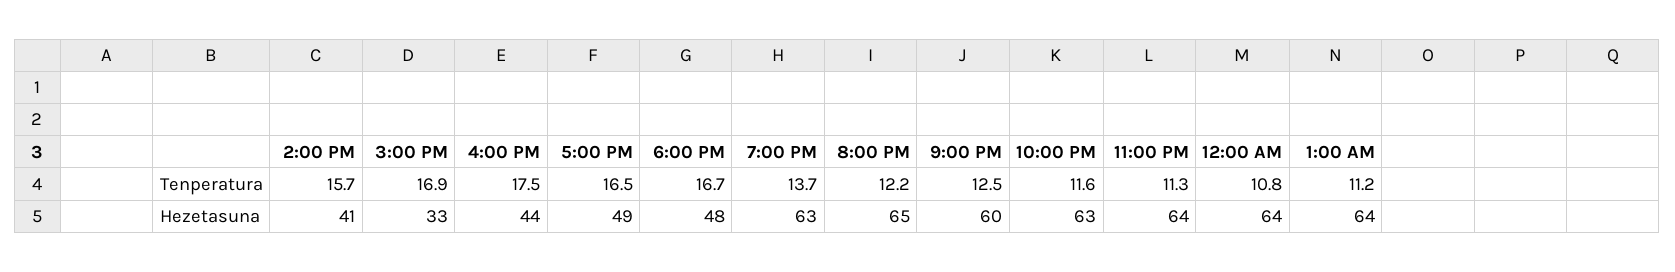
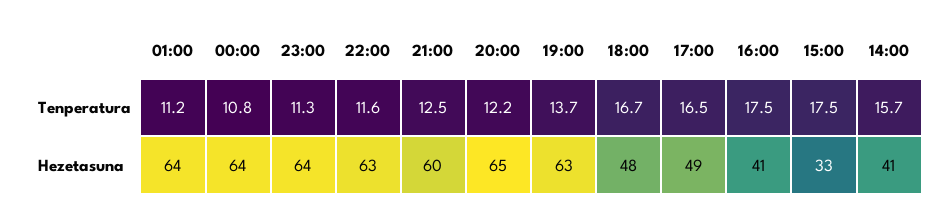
  {
    "2:00 PM": {
      "Tenperatura": 15.7,
      "Hezetasuna": 41
    },
    "3:00 PM": {
-     "Tenperatura": 16.9,
+     "Tenperatura": 17.5,
      "Hezetasuna": 33
    },
    "4:00 PM": {
      "Tenperatura": 17.5,
-     "Hezetasuna": 44
+     "Hezetasuna": 41
    },
    "5:00 PM": {
      "Tenperatura": 16.5,
      "Hezetasuna": 49
    },
    "6:00 PM": {
      "Tenperatura": 16.7,
      "Hezetasuna": 48
    },
    "7:00 PM": {
      "Tenperatura": 13.7,
      "Hezetasuna": 63
    },
    "8:00 PM": {
      "Tenperatura": 12.2,
      "Hezetasuna": 65
    },
    "9:00 PM": {
      "Tenperatura": 12.5,
      "Hezetasuna": 60
    },
    "10:00 PM": {
      "Tenperatura": 11.6,
      "Hezetasuna": 63
    },
    "11:00 PM": {
      "Tenperatura": 11.3,
      "Hezetasuna": 64
    },
    "12:00 AM": {
      "Tenperatura": 10.8,
      "Hezetasuna": 64
    },
    "1:00 AM": {
      "Tenperatura": 11.2,
      "Hezetasuna": 64
    }
  }

